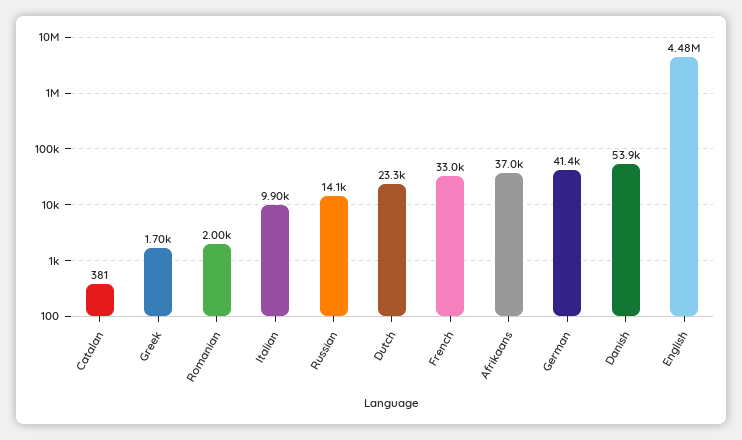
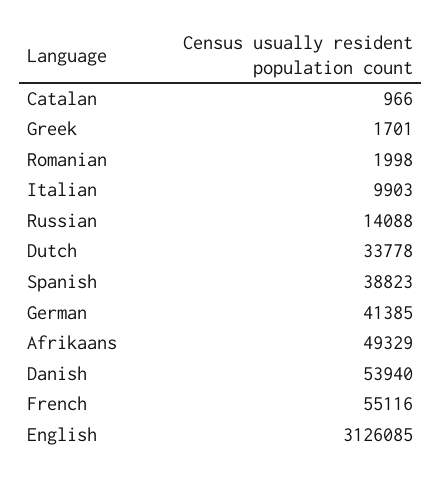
  {
-   "Catalan": 381,
+   "Catalan": 966,
    "Greek": 1701,
    "Romanian": 1998,
    "Italian": 9903,
    "Russian": 14088,
-   "Dutch": 23300,
+   "Dutch": 33778,
-   "French": 33000,
+   "French": 55116,
-   "Afrikaans": 37000,
+   "Afrikaans": 49329,
    "German": 41385,
    "Danish": 53940,
-   "English": 4480000
+   "English": 3126085,
+   "Spanish": 38823
  }

